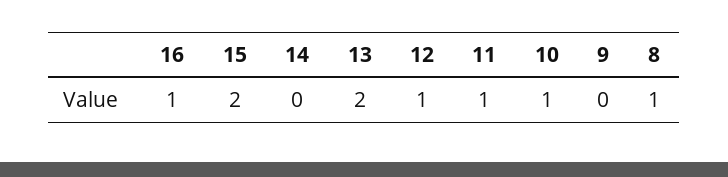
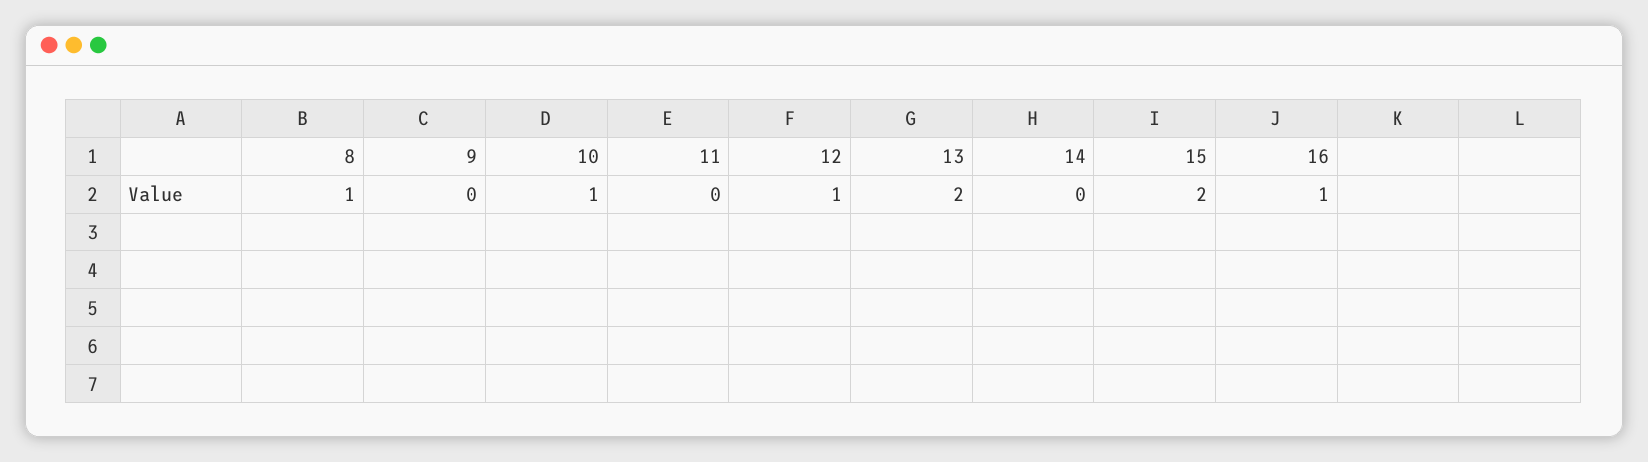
  {
    "16": 1,
    "15": 2,
    "14": 0,
    "13": 2,
    "12": 1,
-   "11": 1,
+   "11": 0,
    "10": 1,
    "9": 0,
    "8": 1
  }

